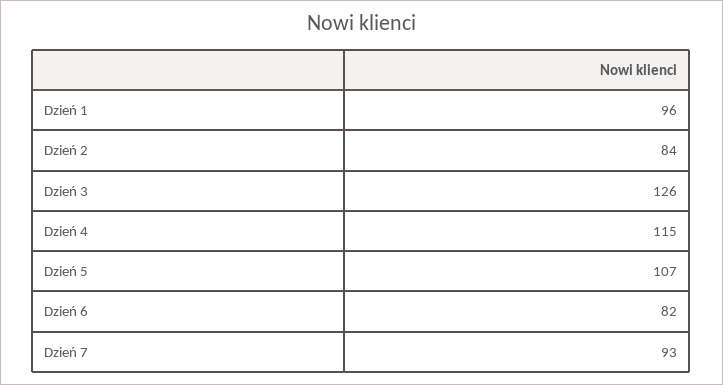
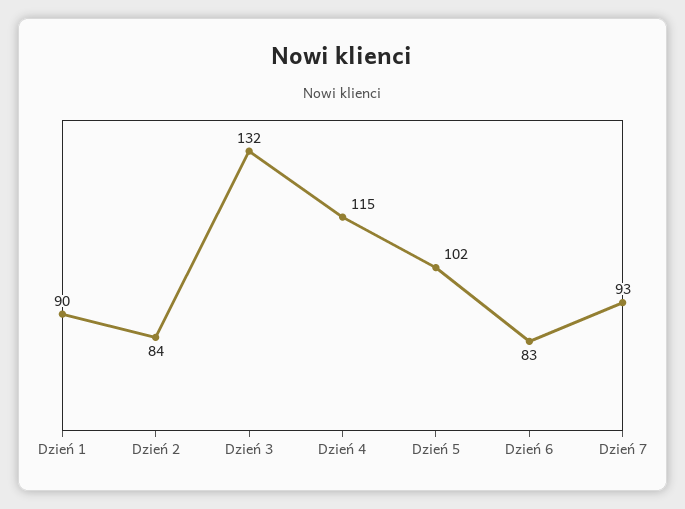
  {
-   "Dzień 1": 96,
+   "Dzień 1": 90,
    "Dzień 2": 84,
-   "Dzień 3": 126,
+   "Dzień 3": 132,
    "Dzień 4": 115,
-   "Dzień 5": 107,
+   "Dzień 5": 102,
-   "Dzień 6": 82,
+   "Dzień 6": 83,
    "Dzień 7": 93
  }

